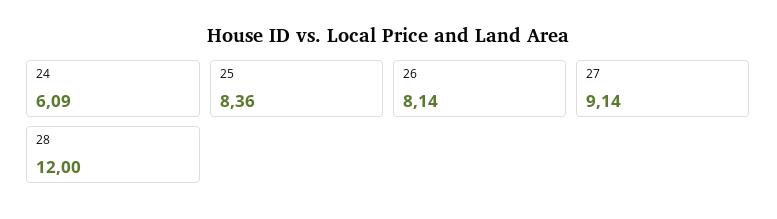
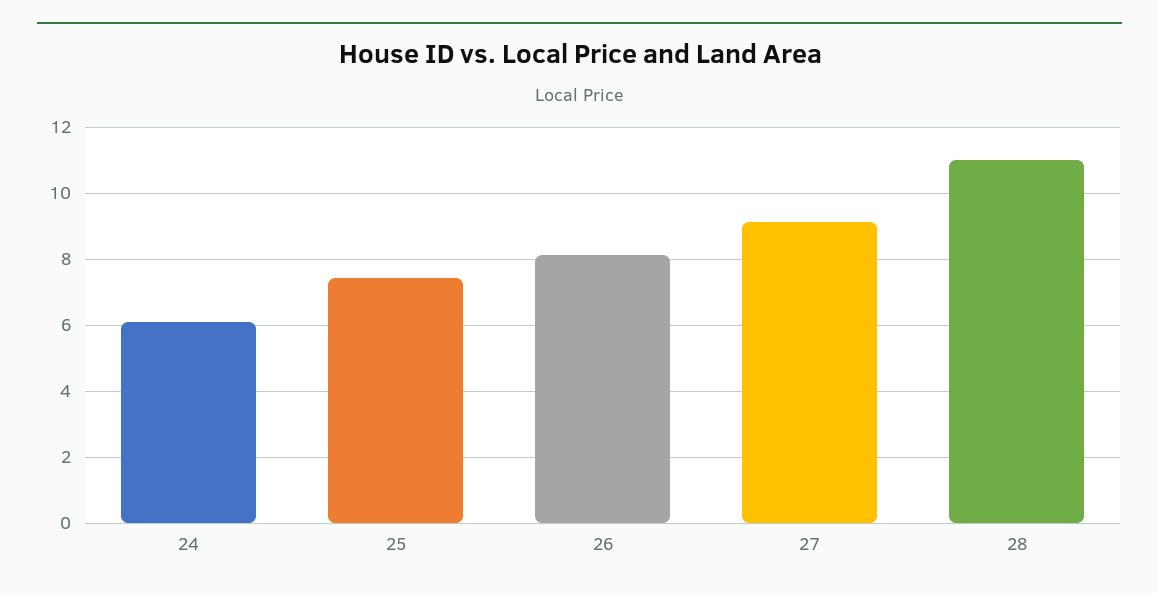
  {
    "24": 6.09,
-   "25": 8.36,
+   "25": 7.4,
    "26": 8.14,
    "27": 9.14,
-   "28": 12
+   "28": 11
  }

